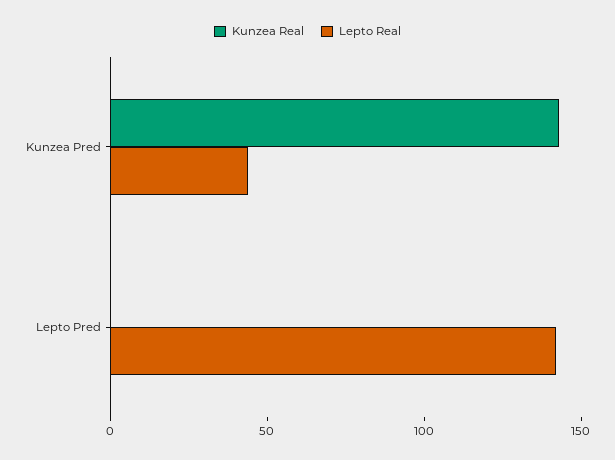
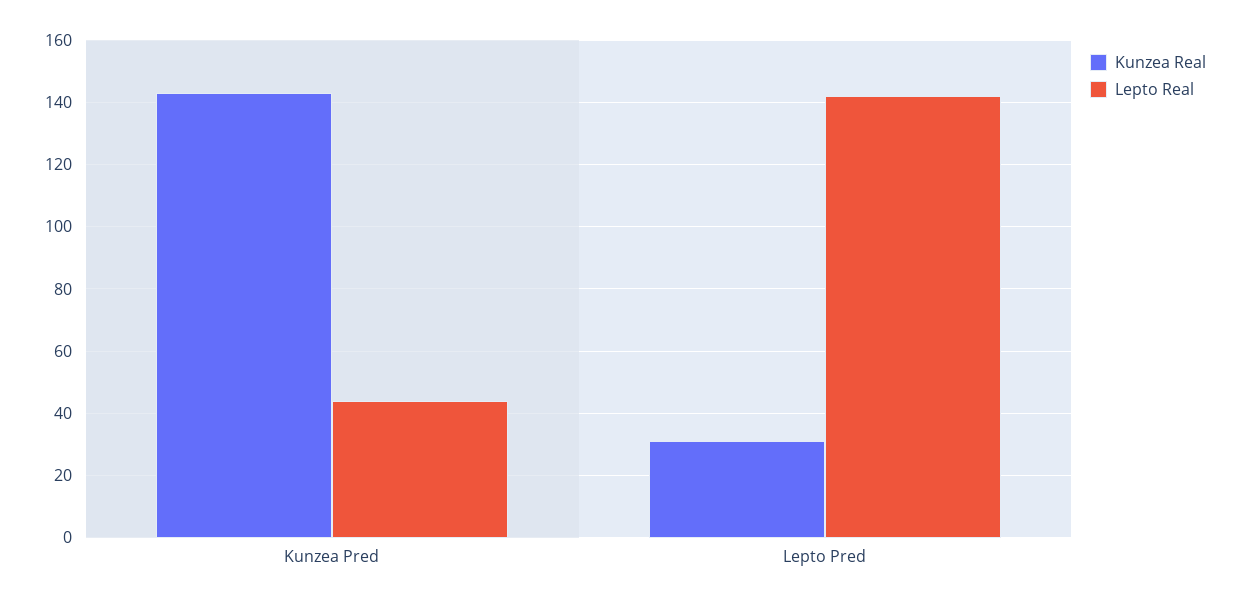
  {
    "Kunzea Real": {
      "Kunzea Pred": 145,
-     "Lepto Pred": 0
+     "Lepto Pred": 30
    },
    "Lepto Real": {
      "Kunzea Pred": 45,
      "Lepto Pred": 140
    }
  }

